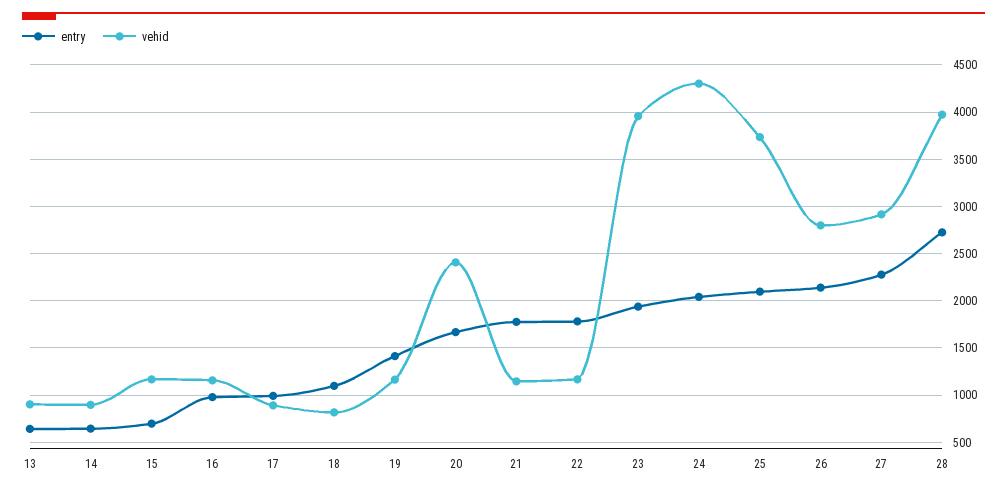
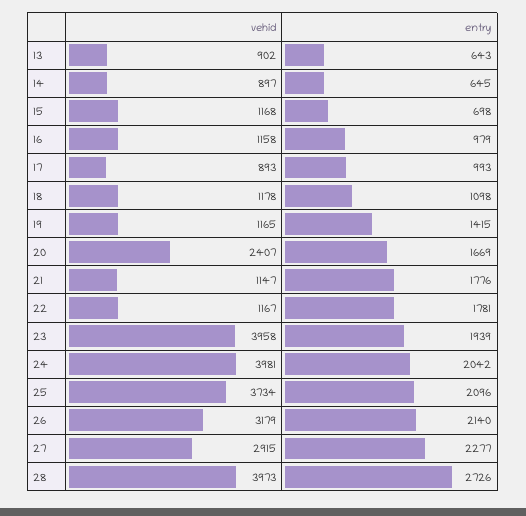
  {
    "entry": {
      "13": 643,
      "14": 645,
      "15": 698,
      "16": 979,
      "17": 993,
      "18": 1098,
      "19": 1415,
      "20": 1669,
      "21": 1776,
      "22": 1781,
      "23": 1939,
      "24": 2042,
      "25": 2096,
      "26": 2140,
      "27": 2277,
      "28": 2726
    },
    "vehid": {
      "13": 902,
      "14": 897,
      "15": 1168,
      "16": 1158,
      "17": 893,
-     "18": 800,
+     "18": 1178,
      "19": 1165,
      "20": 2407,
      "21": 1147,
      "22": 1167,
      "23": 3958,
-     "24": 4300,
+     "24": 3981,
      "25": 3734,
-     "26": 2800,
+     "26": 3179,
      "27": 2915,
      "28": 3973
    }
  }

